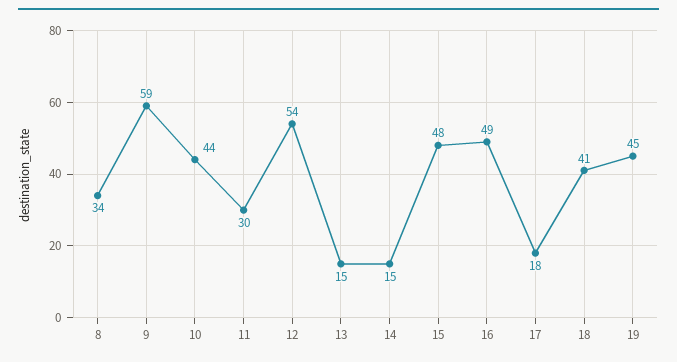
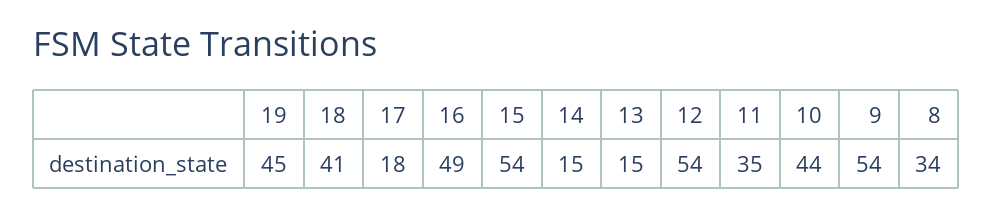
  {
    "8": 34,
-   "9": 59,
+   "9": 54,
    "10": 44,
-   "11": 30,
+   "11": 35,
    "12": 54,
    "13": 15,
    "14": 15,
-   "15": 48,
+   "15": 54,
    "16": 49,
    "17": 18,
    "18": 41,
    "19": 45
  }

